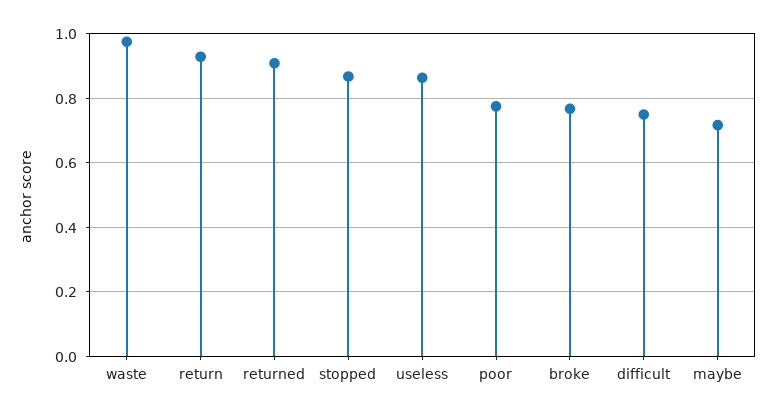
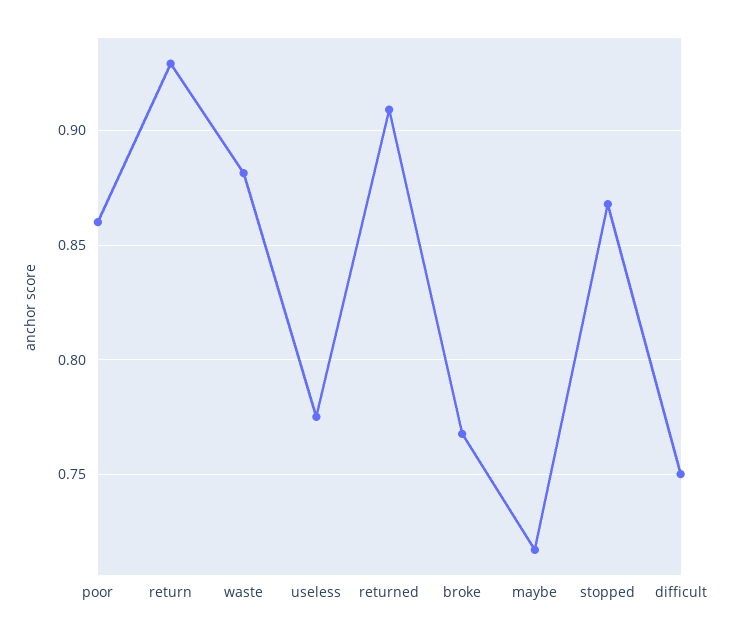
  {
-   "waste": 0.98,
+   "waste": 0.88,
    "return": 0.93,
    "returned": 0.91,
    "stopped": 0.87,
-   "useless": 0.86,
+   "useless": 0.775,
-   "poor": 0.78,
+   "poor": 0.86,
    "broke": 0.77,
    "difficult": 0.75,
    "maybe": 0.715
  }

